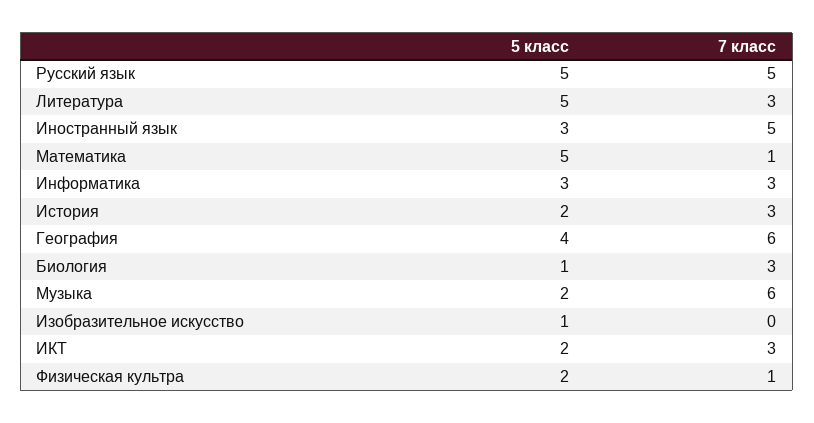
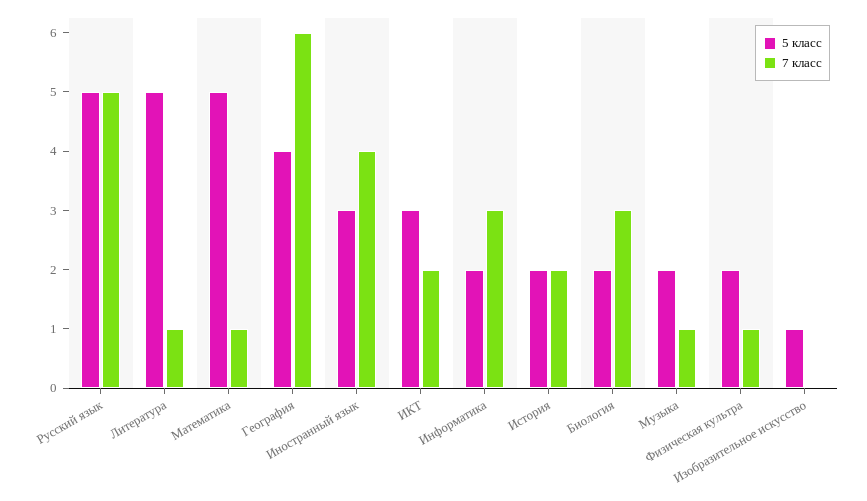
  {
    "5 класс": {
      "Русский язык": 5,
      "Литература": 5,
      "Иностранный язык": 3,
      "Математика": 5,
-     "Информатика": 3,
+     "Информатика": 2,
      "История": 2,
      "География": 4,
-     "Биология": 1,
+     "Биология": 2,
      "Музыка": 2,
      "Изобразительное искусство": 1,
-     "ИКТ": 2,
+     "ИКТ": 3,
      "Физическая культра": 2
    },
    "7 класс": {
      "Русский язык": 5,
-     "Литература": 3,
+     "Литература": 1,
-     "Иностранный язык": 5,
+     "Иностранный язык": 4,
      "Математика": 1,
      "Информатика": 3,
-     "История": 3,
+     "История": 2,
      "География": 6,
      "Биология": 3,
-     "Музыка": 6,
+     "Музыка": 1,
      "Изобразительное искусство": 0,
-     "ИКТ": 3,
+     "ИКТ": 2,
      "Физическая культра": 1
    }
  }

